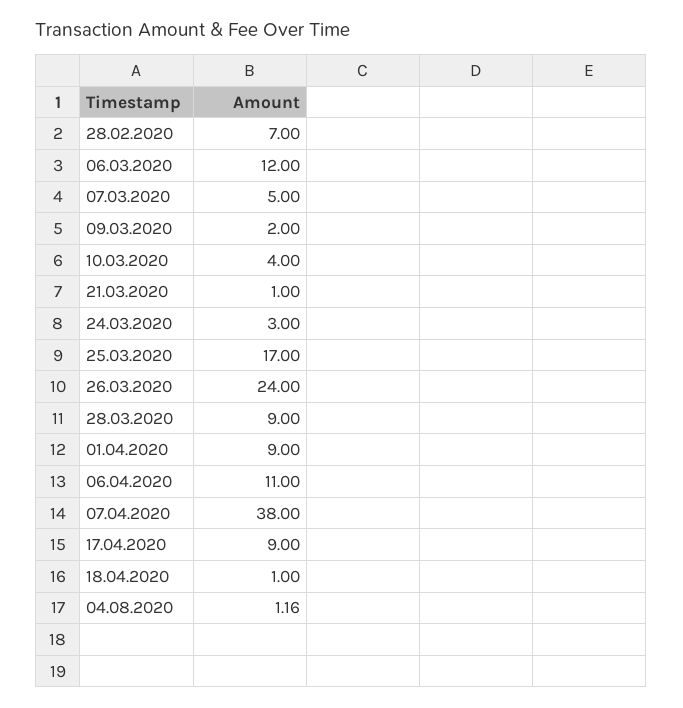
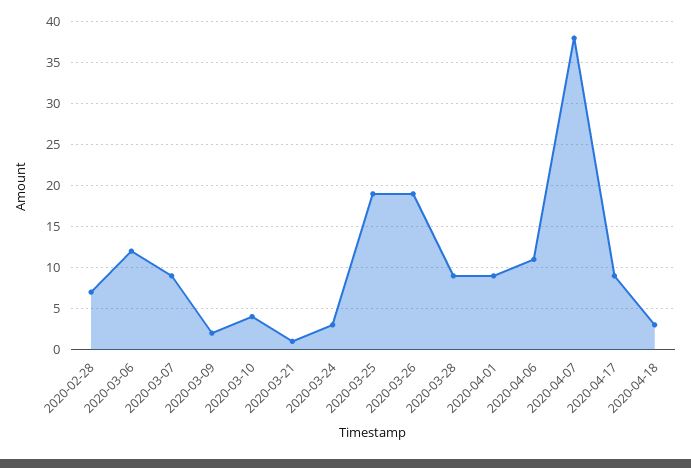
  {
    "28.02.2020": 7,
    "06.03.2020": 12,
-   "07.03.2020": 5,
+   "07.03.2020": 9,
    "09.03.2020": 2,
    "10.03.2020": 4,
    "21.03.2020": 1,
    "24.03.2020": 3,
-   "25.03.2020": 17,
+   "25.03.2020": 19,
-   "26.03.2020": 24,
+   "26.03.2020": 19,
    "28.03.2020": 9,
    "01.04.2020": 9,
    "06.04.2020": 11,
    "07.04.2020": 38,
    "17.04.2020": 9,
-   "18.04.2020": 1,
+   "18.04.2020": 3
-   "04.08.2020": 1.16
  }

